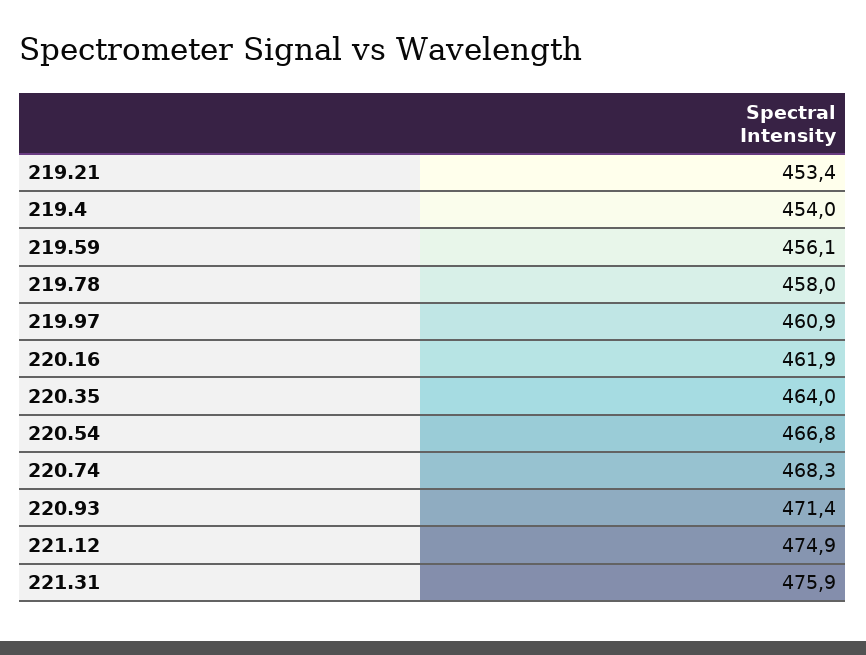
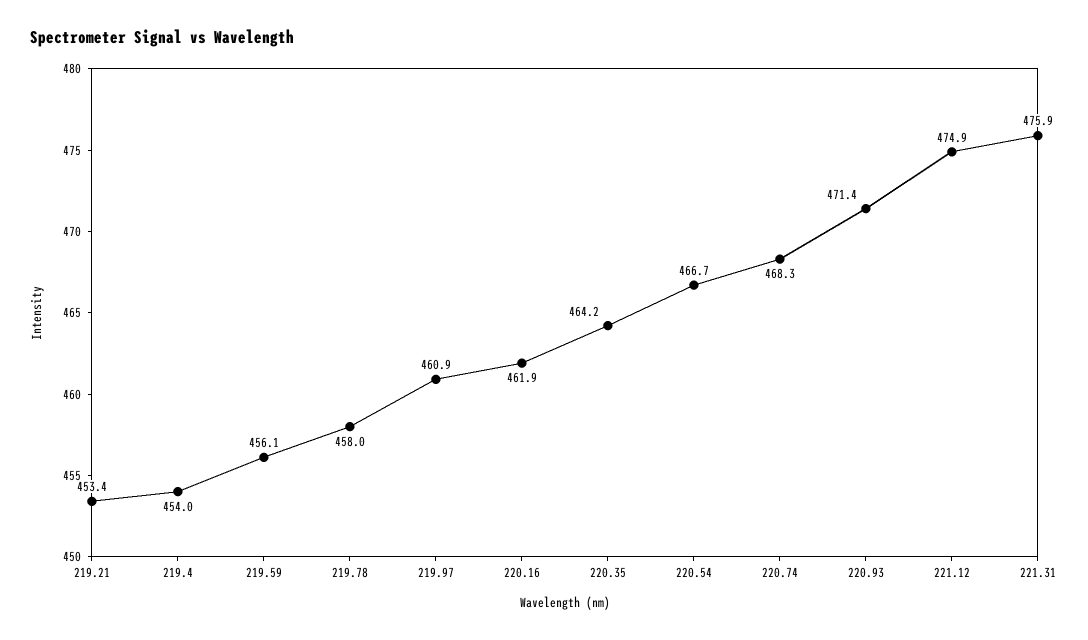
  {
    "219.21": 453.4,
    "219.4": 454,
    "219.59": 456.1,
    "219.78": 458,
    "219.97": 460.9,
    "220.16": 461.9,
-   "220.35": 464,
+   "220.35": 464.2,
-   "220.54": 466.8,
+   "220.54": 466.7,
    "220.74": 468.3,
    "220.93": 471.4,
    "221.12": 474.9,
    "221.31": 475.9
  }

